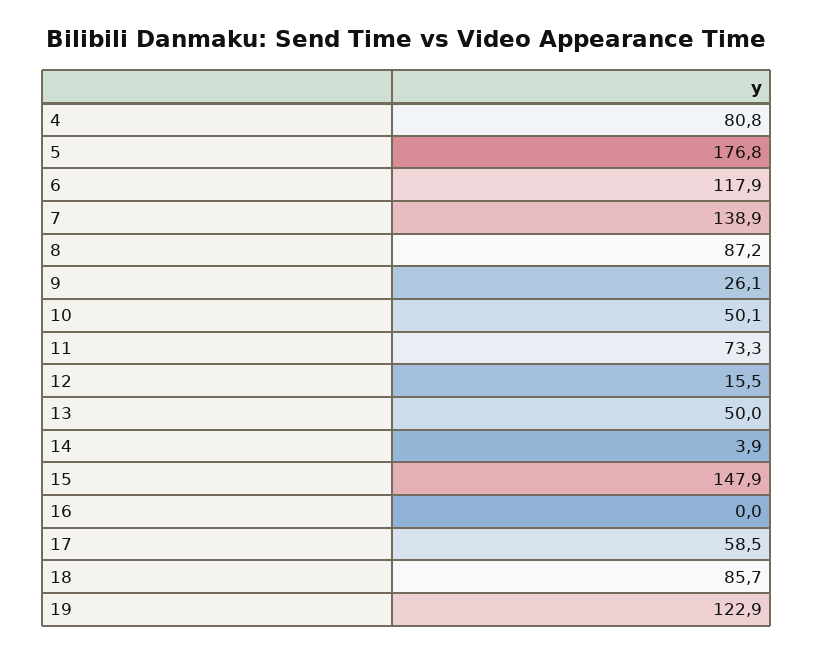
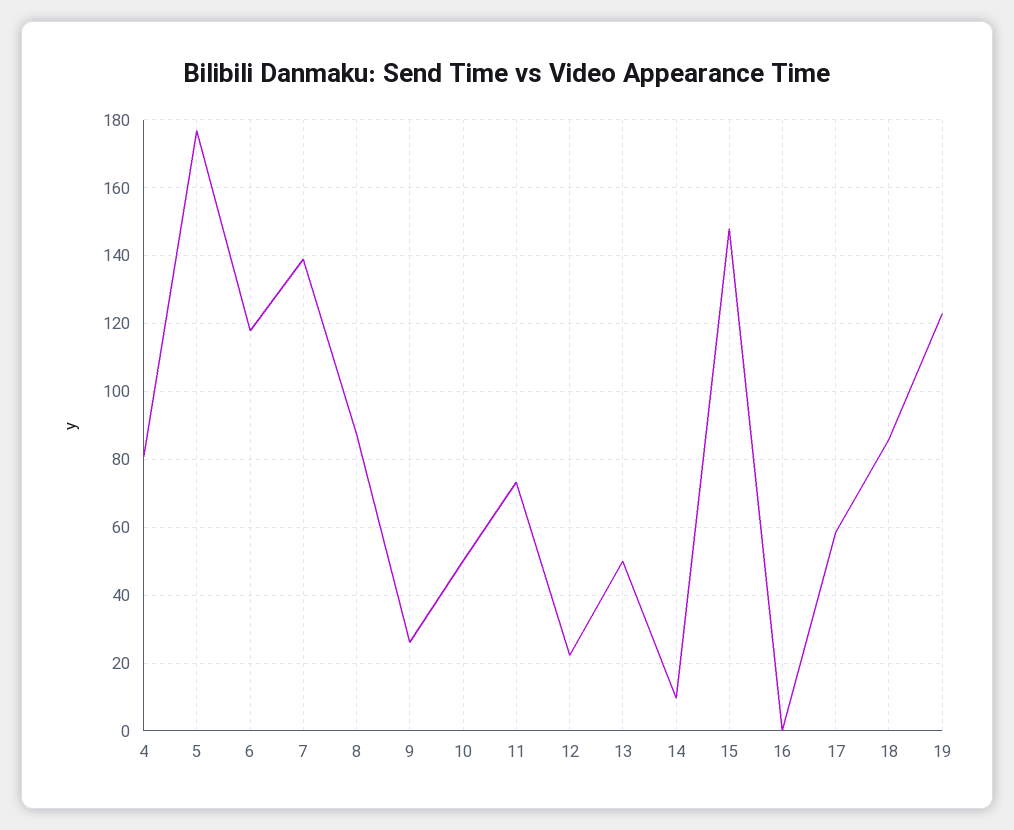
  {
    "4": 80.8,
    "5": 176.8,
    "6": 117.9,
    "7": 138.9,
    "8": 87.2,
    "9": 26.1,
    "10": 50.1,
    "11": 73.3,
-   "12": 15.5,
+   "12": 22,
    "13": 50,
-   "14": 3.9,
+   "14": 10,
    "15": 147.9,
    "16": 0,
    "17": 58.5,
    "18": 85.7,
    "19": 122.9
  }

